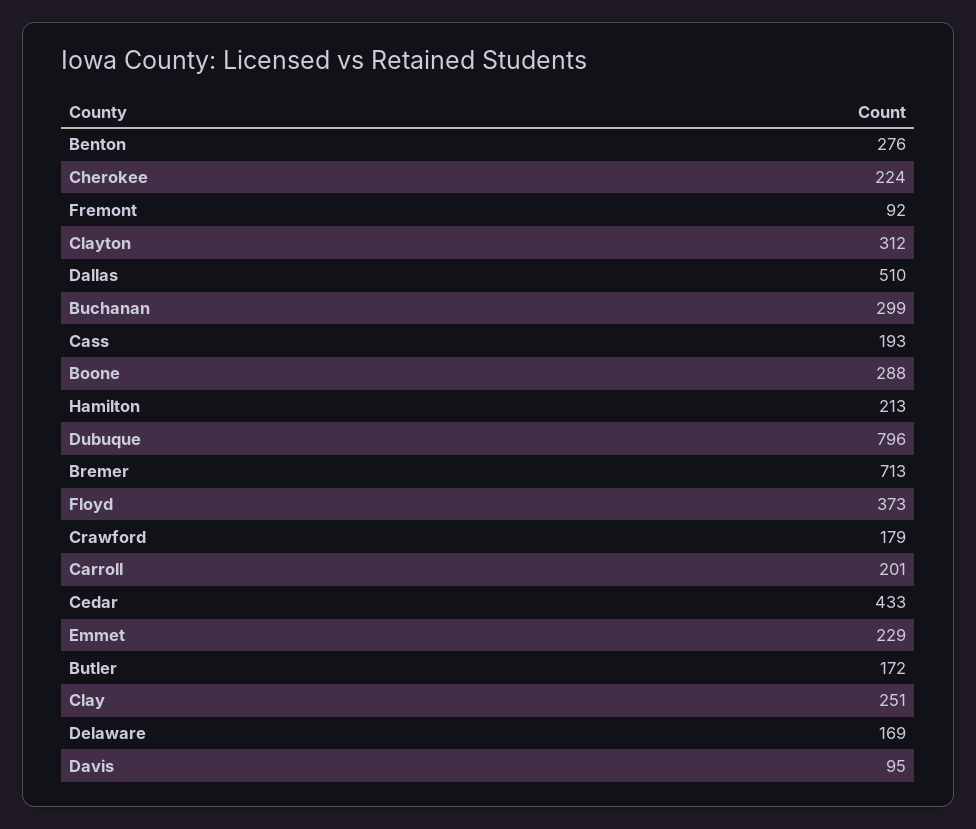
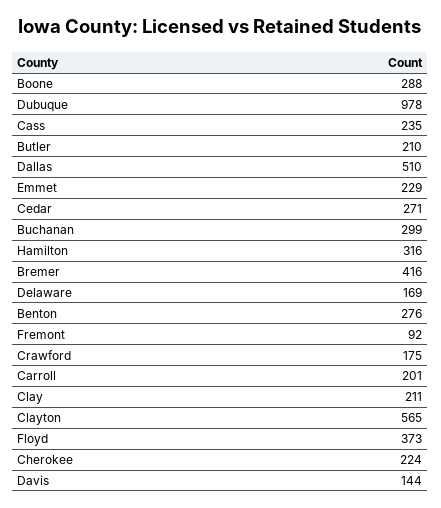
  {
    "Benton": 276,
    "Cherokee": 224,
    "Fremont": 92,
-   "Clayton": 312,
+   "Clayton": 565,
    "Dallas": 510,
    "Buchanan": 299,
-   "Cass": 193,
+   "Cass": 235,
    "Boone": 288,
-   "Hamilton": 213,
+   "Hamilton": 316,
-   "Dubuque": 796,
+   "Dubuque": 978,
-   "Bremer": 713,
+   "Bremer": 416,
    "Floyd": 373,
-   "Crawford": 179,
+   "Crawford": 175,
    "Carroll": 201,
-   "Cedar": 433,
+   "Cedar": 271,
    "Emmet": 229,
-   "Butler": 172,
+   "Butler": 210,
-   "Clay": 251,
+   "Clay": 211,
    "Delaware": 169,
-   "Davis": 95
+   "Davis": 144
  }

